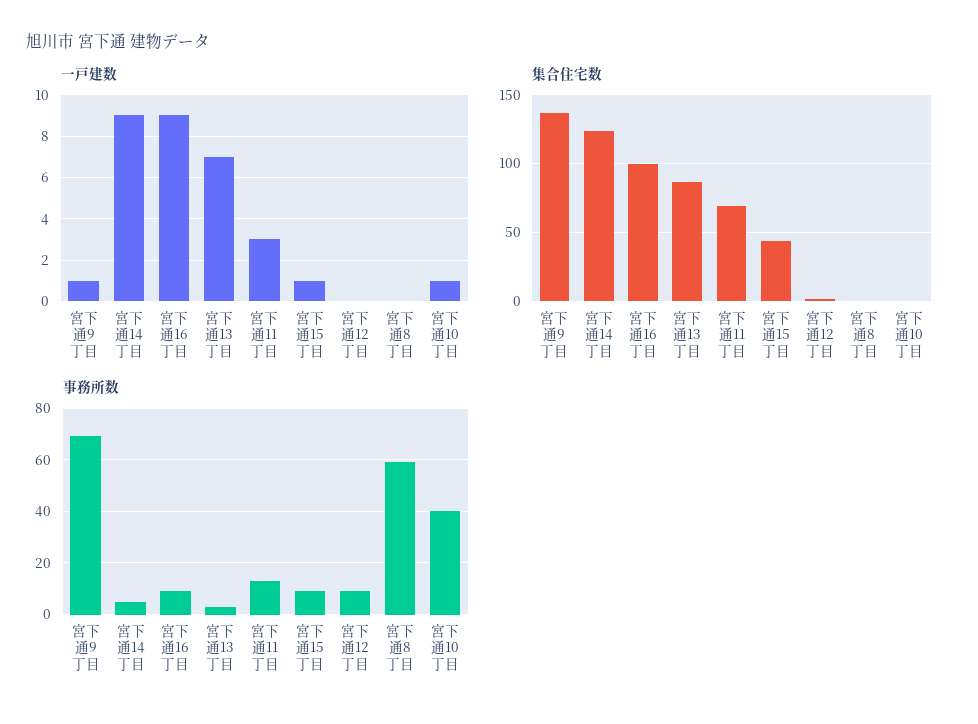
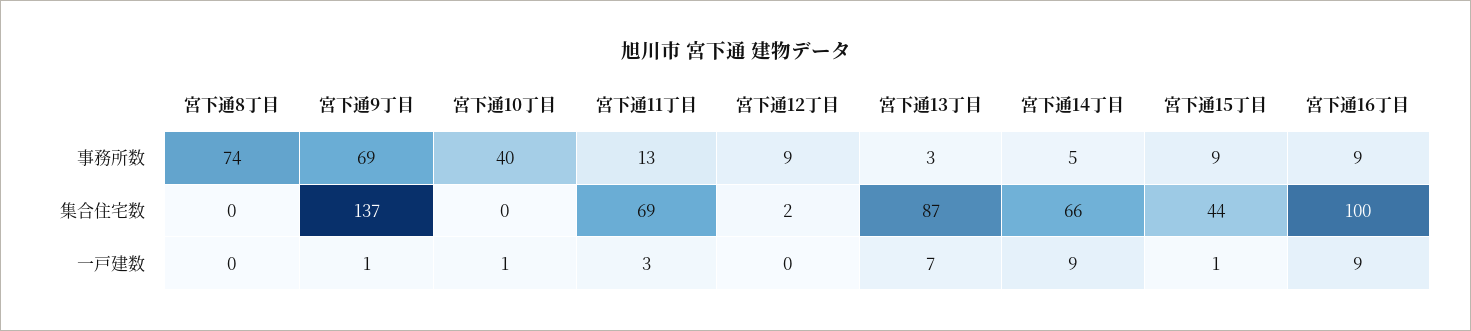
  {
    "一戸建数": {
      "宮下通9丁目": 1,
      "宮下通14丁目": 9,
      "宮下通16丁目": 9,
      "宮下通13丁目": 7,
      "宮下通11丁目": 3,
      "宮下通15丁目": 1,
      "宮下通12丁目": 0,
      "宮下通8丁目": 0,
      "宮下通10丁目": 1
    },
    "集合住宅数": {
      "宮下通9丁目": 137,
-     "宮下通14丁目": 125,
+     "宮下通14丁目": 66,
      "宮下通16丁目": 100,
      "宮下通13丁目": 87,
      "宮下通11丁目": 69,
      "宮下通15丁目": 44,
      "宮下通12丁目": 2,
      "宮下通8丁目": 0,
      "宮下通10丁目": 0
    },
    "事務所数": {
      "宮下通9丁目": 69,
      "宮下通14丁目": 5,
      "宮下通16丁目": 9,
      "宮下通13丁目": 3,
      "宮下通11丁目": 13,
      "宮下通15丁目": 9,
      "宮下通12丁目": 9,
-     "宮下通8丁目": 60,
+     "宮下通8丁目": 74,
      "宮下通10丁目": 40
    }
  }

